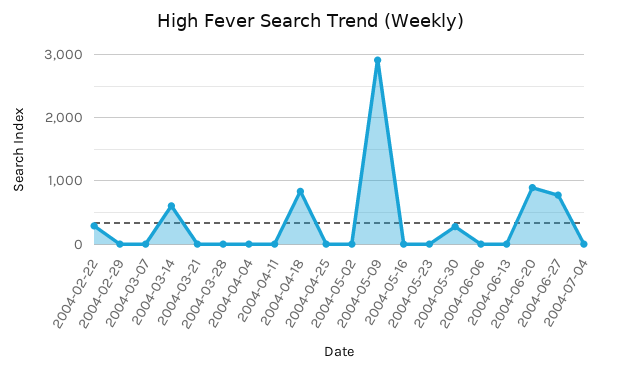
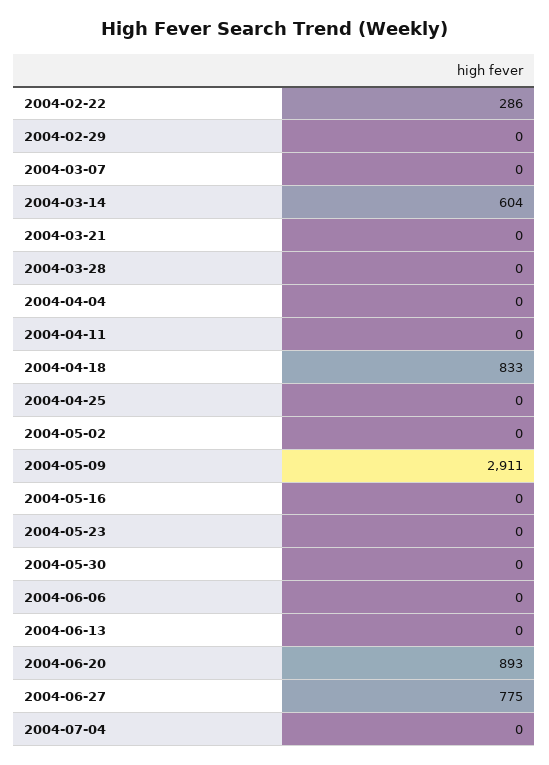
  {
    "2004-02-22": 286,
    "2004-02-29": 0,
    "2004-03-07": 0,
    "2004-03-14": 604,
    "2004-03-21": 0,
    "2004-03-28": 0,
    "2004-04-04": 0,
    "2004-04-11": 0,
    "2004-04-18": 833,
    "2004-04-25": 0,
    "2004-05-02": 0,
    "2004-05-09": 2911,
    "2004-05-16": 0,
    "2004-05-23": 0,
-   "2004-05-30": 300,
+   "2004-05-30": 0,
    "2004-06-06": 0,
    "2004-06-13": 0,
    "2004-06-20": 893,
    "2004-06-27": 775,
    "2004-07-04": 0
  }

